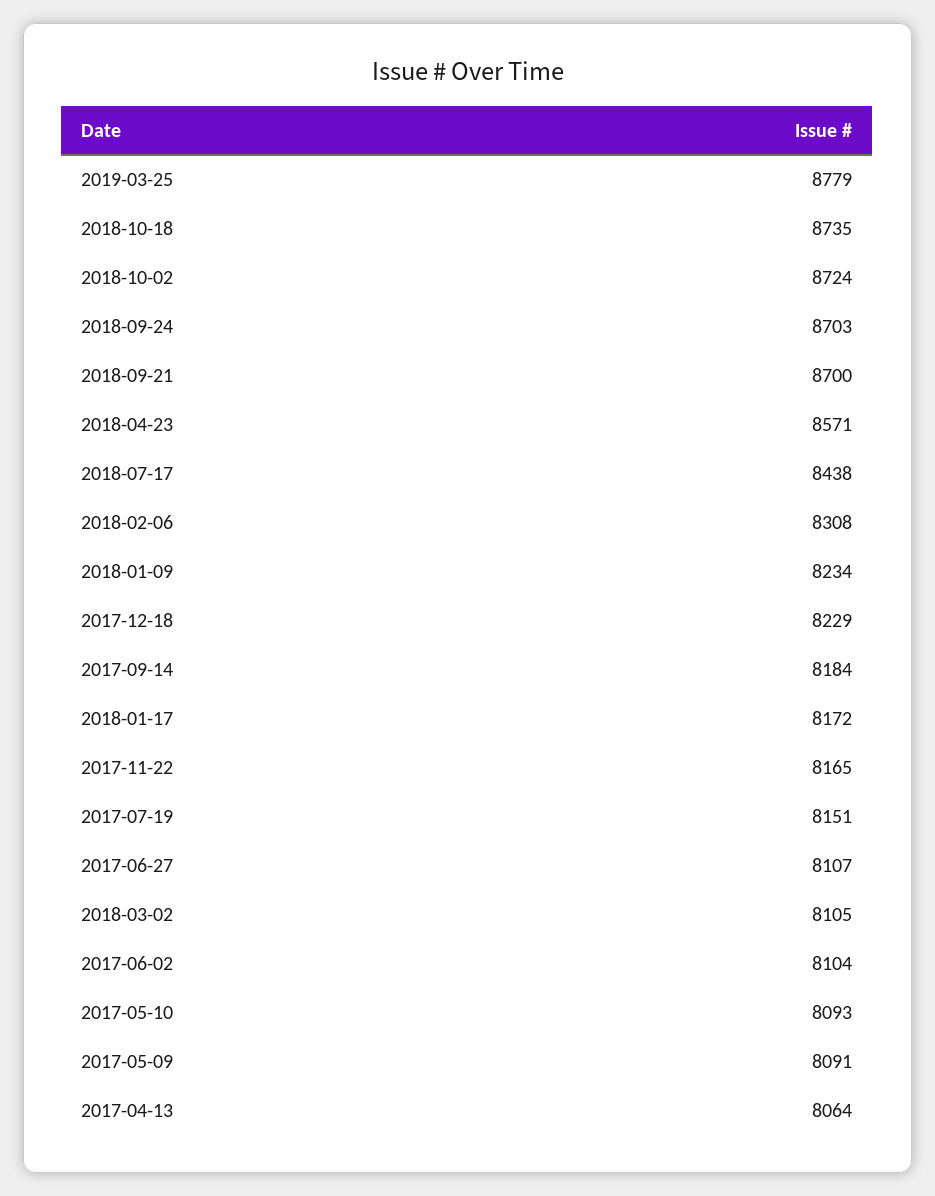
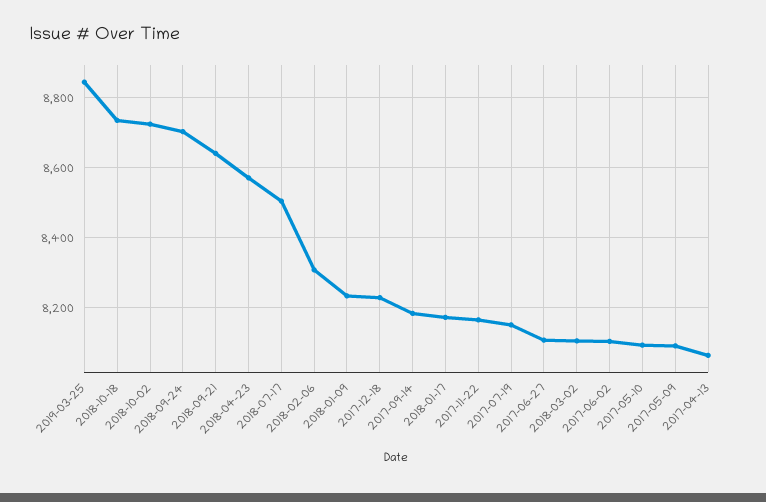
  {
-   "2019-03-25": 8779,
+   "2019-03-25": 8840,
    "2018-10-18": 8735,
    "2018-10-02": 8724,
    "2018-09-24": 8703,
-   "2018-09-21": 8700,
+   "2018-09-21": 8640,
    "2018-04-23": 8571,
-   "2018-07-17": 8438,
+   "2018-07-17": 8500,
    "2018-02-06": 8308,
    "2018-01-09": 8234,
    "2017-12-18": 8229,
    "2017-09-14": 8184,
    "2018-01-17": 8172,
    "2017-11-22": 8165,
    "2017-07-19": 8151,
    "2017-06-27": 8107,
    "2018-03-02": 8105,
    "2017-06-02": 8104,
    "2017-05-10": 8093,
    "2017-05-09": 8091,
    "2017-04-13": 8064
  }

